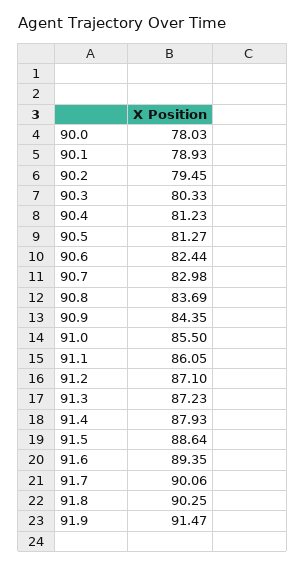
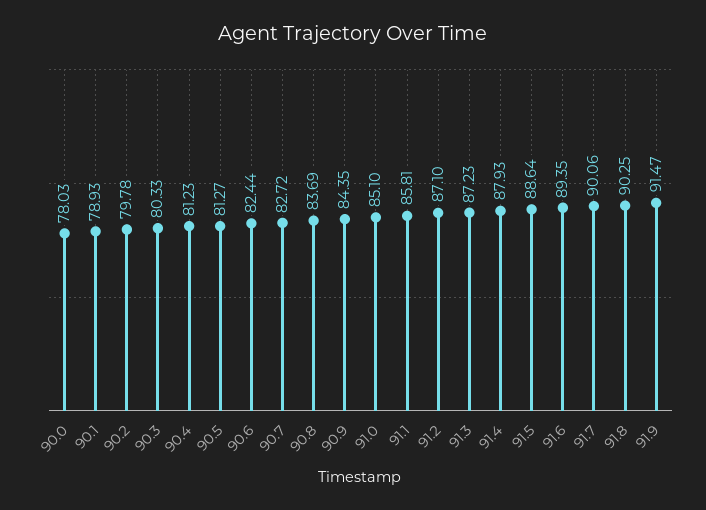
  {
    "90.0": 78.03,
    "90.1": 78.93,
-   "90.2": 79.45,
+   "90.2": 79.78,
    "90.3": 80.33,
    "90.4": 81.23,
    "90.5": 81.27,
    "90.6": 82.44,
-   "90.7": 82.98,
+   "90.7": 82.72,
    "90.8": 83.69,
    "90.9": 84.35,
-   "91.0": 85.5,
+   "91.0": 85.1,
-   "91.1": 86.05,
+   "91.1": 85.81,
    "91.2": 87.1,
    "91.3": 87.23,
    "91.4": 87.93,
    "91.5": 88.64,
    "91.6": 89.35,
    "91.7": 90.06,
    "91.8": 90.25,
    "91.9": 91.47
  }

